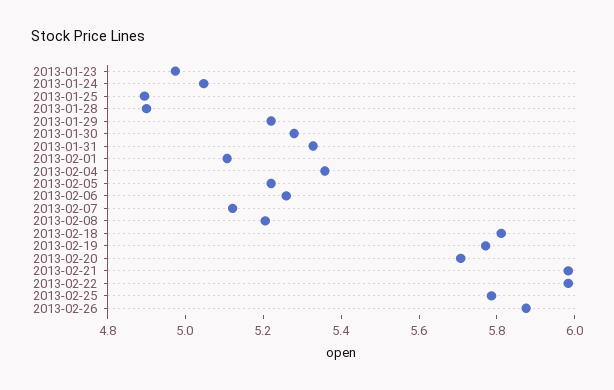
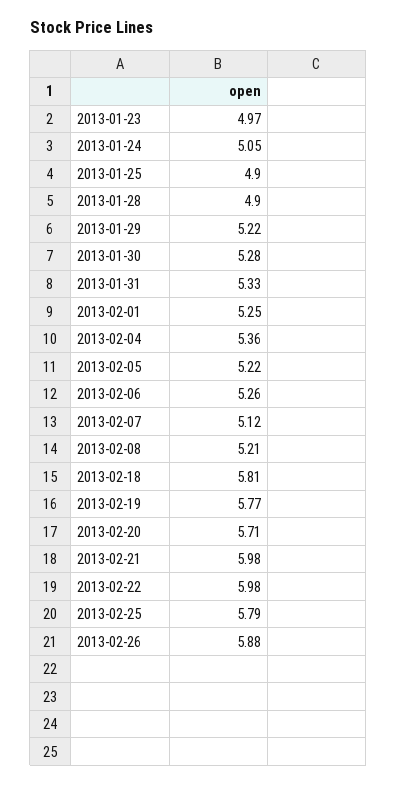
  {
    "2013-01-23": 4.97,
    "2013-01-24": 5.05,
    "2013-01-25": 4.9,
    "2013-01-28": 4.9,
    "2013-01-29": 5.22,
    "2013-01-30": 5.28,
    "2013-01-31": 5.33,
-   "2013-02-01": 5.1,
+   "2013-02-01": 5.25,
    "2013-02-04": 5.36,
    "2013-02-05": 5.22,
    "2013-02-06": 5.26,
    "2013-02-07": 5.12,
    "2013-02-08": 5.21,
    "2013-02-18": 5.81,
    "2013-02-19": 5.77,
    "2013-02-20": 5.71,
    "2013-02-21": 5.98,
    "2013-02-22": 5.98,
    "2013-02-25": 5.79,
    "2013-02-26": 5.88
  }

